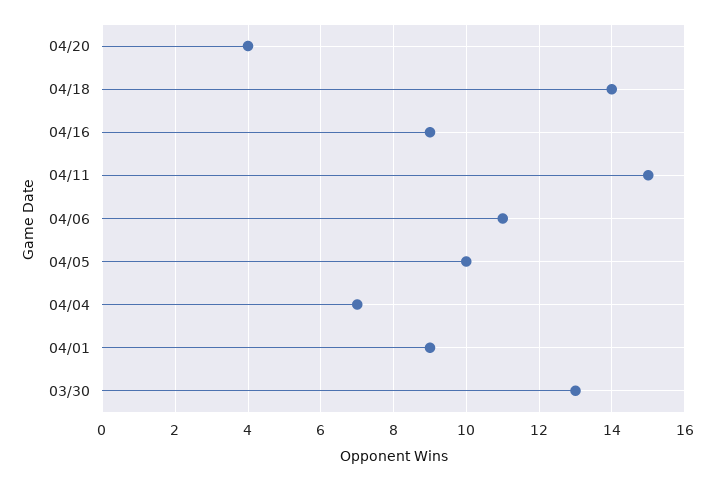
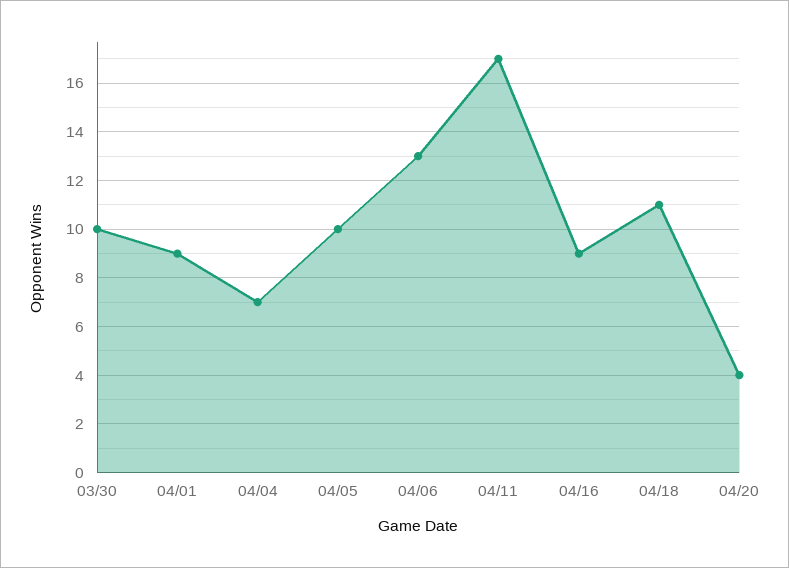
  {
    "04/20": 4,
-   "04/18": 14,
+   "04/18": 11,
    "04/16": 9,
-   "04/11": 15,
+   "04/11": 17,
-   "04/06": 11,
+   "04/06": 13,
    "04/05": 10,
    "04/04": 7,
    "04/01": 9,
-   "03/30": 13
+   "03/30": 10
  }

